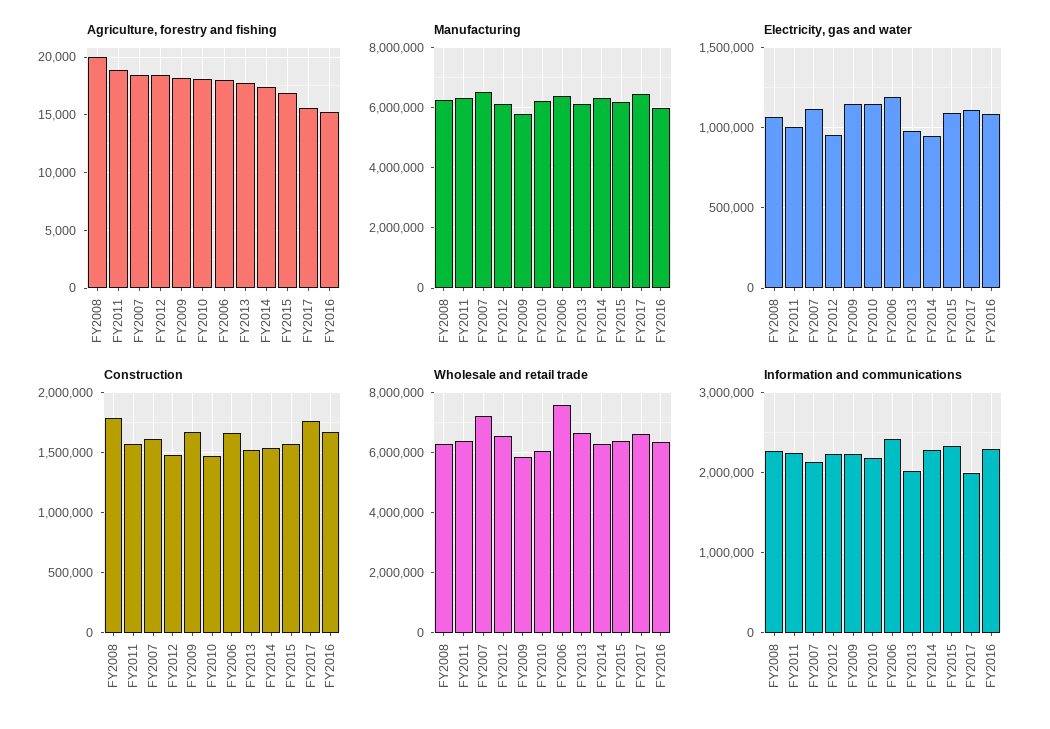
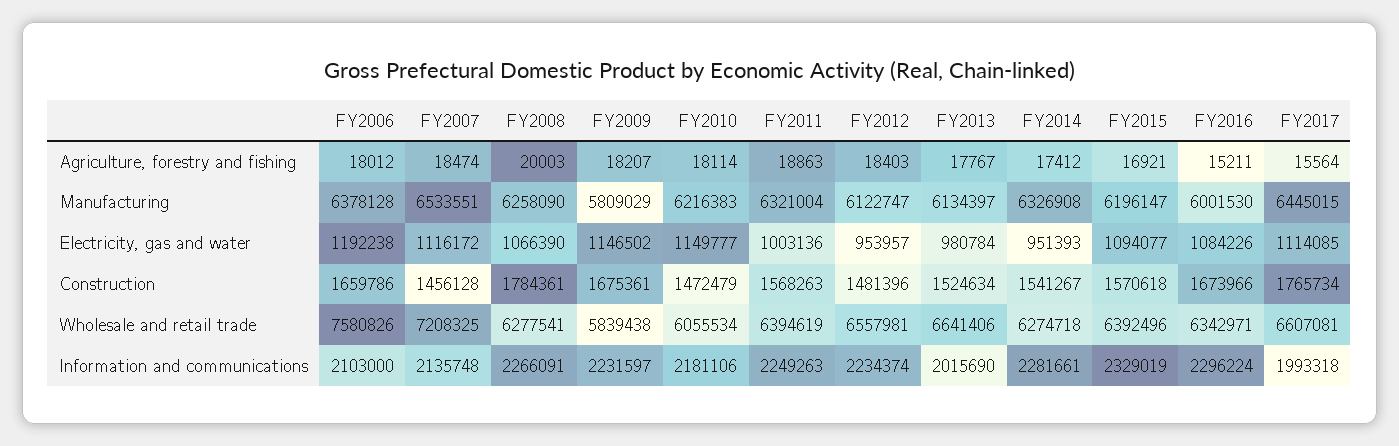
  {
    "Agriculture, forestry and fishing": {
      "FY2008": 20003,
      "FY2011": 18863,
      "FY2007": 18474,
      "FY2012": 18403,
      "FY2009": 18207,
      "FY2010": 18114,
      "FY2006": 18012,
      "FY2013": 17767,
      "FY2014": 17412,
      "FY2015": 16921,
      "FY2017": 15564,
      "FY2016": 15211
    },
    "Manufacturing": {
      "FY2008": 6258090,
      "FY2011": 6321004,
      "FY2007": 6533551,
      "FY2012": 6122747,
      "FY2009": 5809029,
      "FY2010": 6216383,
      "FY2006": 6378128,
      "FY2013": 6134397,
      "FY2014": 6326908,
      "FY2015": 6196147,
      "FY2017": 6445015,
      "FY2016": 6001530
    },
    "Electricity, gas and water": {
      "FY2008": 1066390,
      "FY2011": 1003136,
      "FY2007": 1116172,
      "FY2012": 953957,
      "FY2009": 1146502,
      "FY2010": 1149777,
      "FY2006": 1192238,
      "FY2013": 980784,
      "FY2014": 951393,
      "FY2015": 1094077,
      "FY2017": 1114085,
      "FY2016": 1084226
    },
    "Construction": {
      "FY2008": 1784361,
      "FY2011": 1568263,
-     "FY2007": 1600000,
+     "FY2007": 1456128,
      "FY2012": 1481396,
      "FY2009": 1675361,
      "FY2010": 1472479,
      "FY2006": 1659786,
      "FY2013": 1524634,
      "FY2014": 1541267,
      "FY2015": 1570618,
      "FY2017": 1765734,
      "FY2016": 1673966
    },
    "Wholesale and retail trade": {
      "FY2008": 6277541,
      "FY2011": 6394619,
      "FY2007": 7208325,
      "FY2012": 6557981,
      "FY2009": 5839438,
      "FY2010": 6055534,
      "FY2006": 7580826,
      "FY2013": 6641406,
      "FY2014": 6274718,
      "FY2015": 6392496,
      "FY2017": 6607081,
      "FY2016": 6342971
    },
    "Information and communications": {
      "FY2008": 2266091,
      "FY2011": 2249263,
      "FY2007": 2135748,
      "FY2012": 2234374,
      "FY2009": 2231597,
      "FY2010": 2181106,
-     "FY2006": 2400000,
+     "FY2006": 2103000,
      "FY2013": 2015690,
      "FY2014": 2281661,
      "FY2015": 2329019,
      "FY2017": 1993318,
      "FY2016": 2296224
    }
  }

